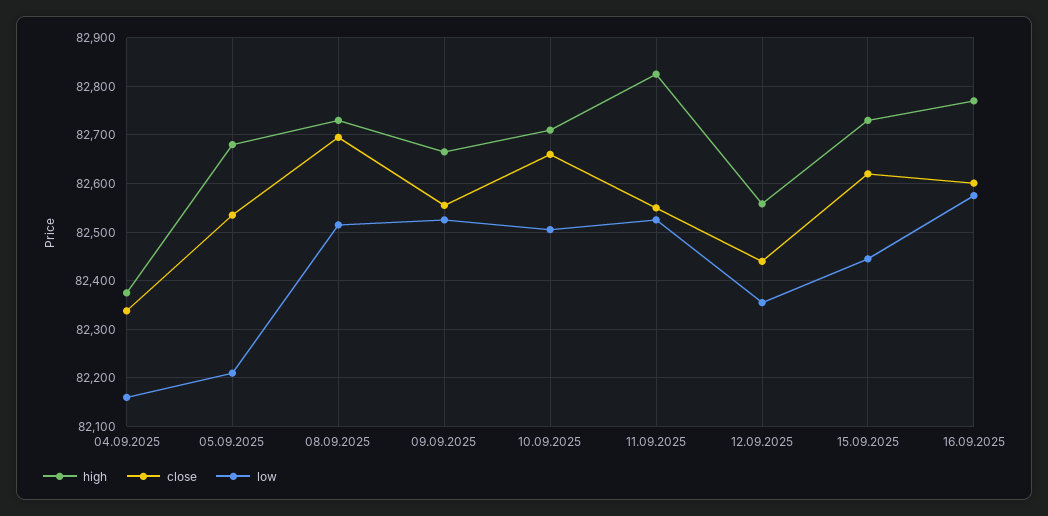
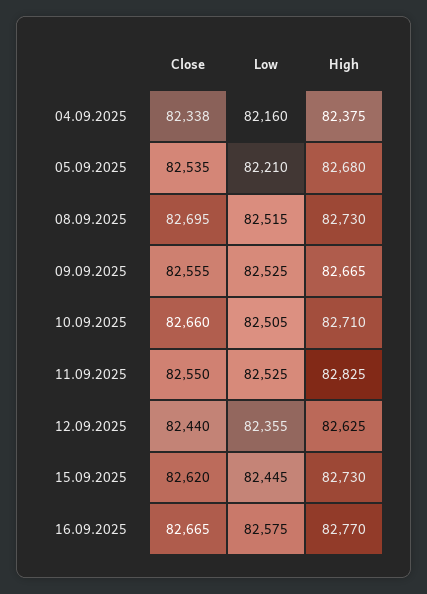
  {
    "high": {
      "04.09.2025": 82375,
      "05.09.2025": 82680,
      "08.09.2025": 82730,
      "09.09.2025": 82665,
      "10.09.2025": 82710,
      "11.09.2025": 82825,
-     "12.09.2025": 82560,
+     "12.09.2025": 82625,
      "15.09.2025": 82730,
      "16.09.2025": 82770
    },
    "close": {
      "04.09.2025": 82338,
      "05.09.2025": 82535,
      "08.09.2025": 82695,
      "09.09.2025": 82555,
      "10.09.2025": 82660,
      "11.09.2025": 82550,
      "12.09.2025": 82440,
      "15.09.2025": 82620,
-     "16.09.2025": 82600
+     "16.09.2025": 82665
    },
    "low": {
      "04.09.2025": 82160,
      "05.09.2025": 82210,
      "08.09.2025": 82515,
      "09.09.2025": 82525,
      "10.09.2025": 82505,
      "11.09.2025": 82525,
      "12.09.2025": 82355,
      "15.09.2025": 82445,
      "16.09.2025": 82575
    }
  }

